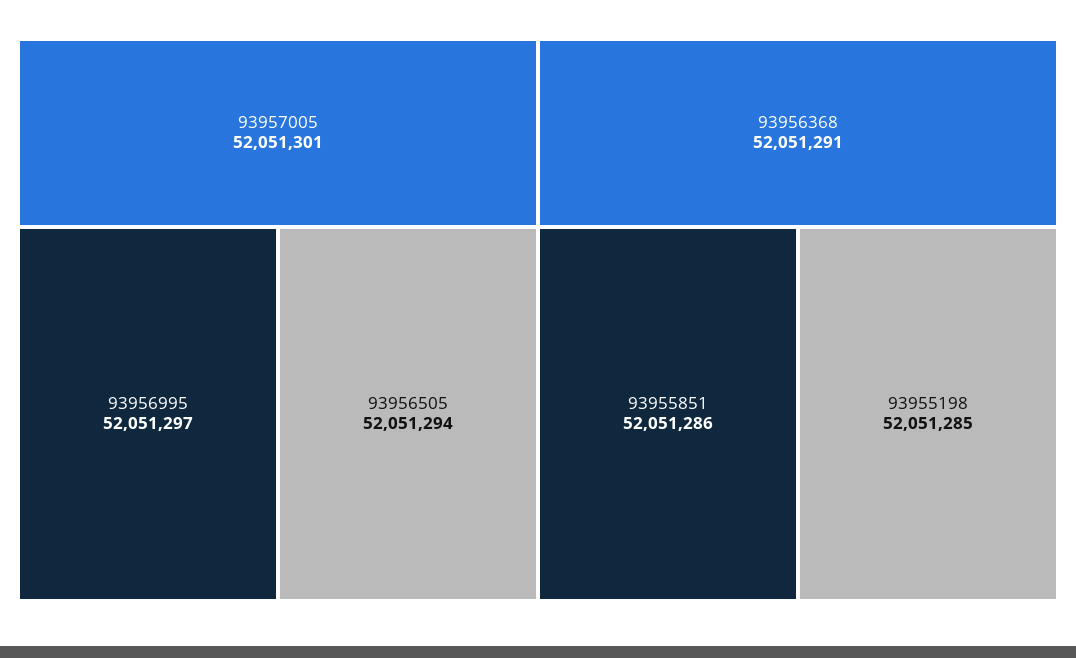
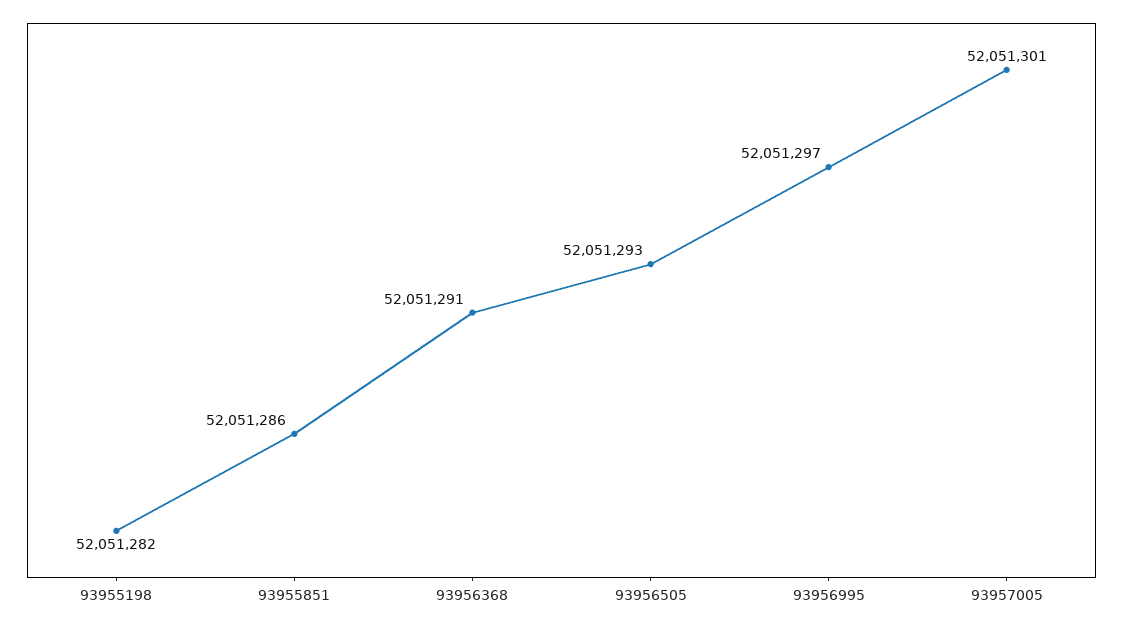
  {
    "93957005": 52051301,
    "93956995": 52051297,
-   "93956505": 52051294,
+   "93956505": 52051293,
    "93956368": 52051291,
    "93955851": 52051286,
-   "93955198": 52051285
+   "93955198": 52051282
  }

